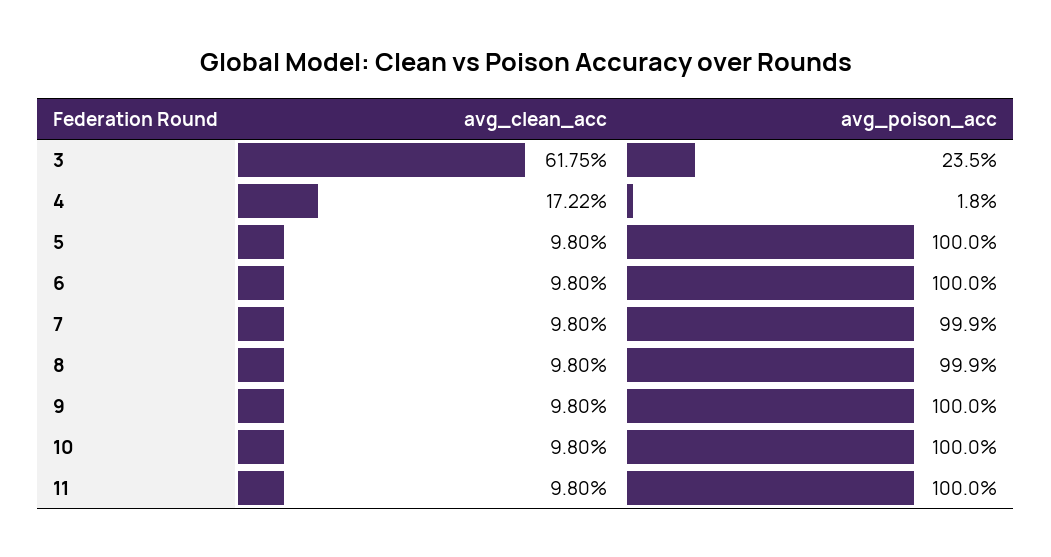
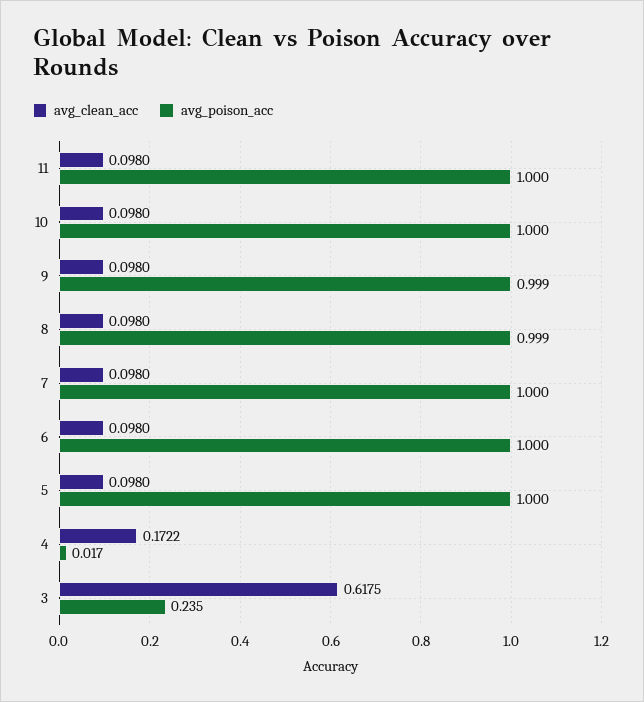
  {
    "avg_clean_acc": {
      "3": 0.6175,
      "4": 0.1722,
      "5": 0.098,
      "6": 0.098,
      "7": 0.098,
      "8": 0.098,
      "9": 0.098,
      "10": 0.098,
      "11": 0.098
    },
    "avg_poison_acc": {
      "3": 0.235,
-     "4": 0.018,
+     "4": 0.017,
      "5": 1,
      "6": 1,
-     "7": 0.999,
+     "7": 1,
      "8": 0.999,
-     "9": 1,
+     "9": 0.999,
      "10": 1,
      "11": 1
    }
  }

